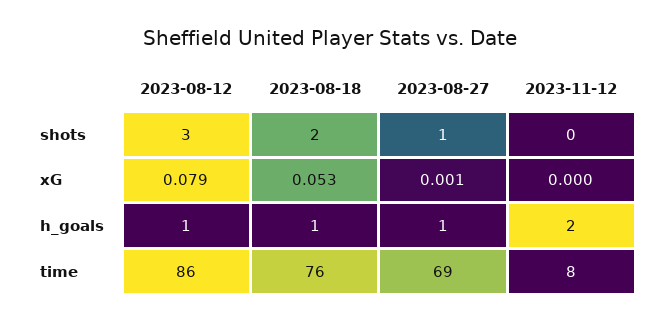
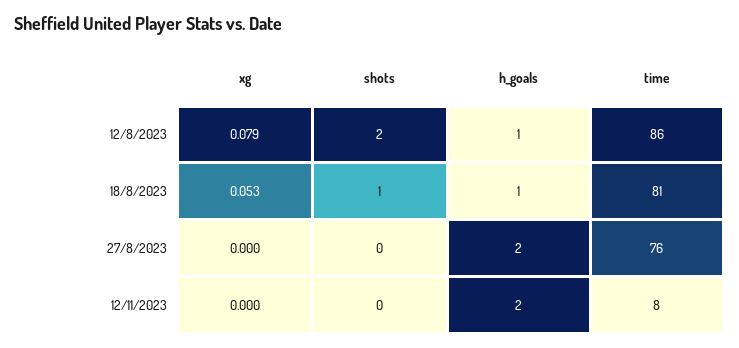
  {
    "2023-08-12": {
-     "shots": 3,
+     "shots": 2,
      "xG": 0.079,
      "h_goals": 1,
      "time": 86
    },
    "2023-08-18": {
-     "shots": 2,
+     "shots": 1,
      "xG": 0.053,
      "h_goals": 1,
-     "time": 76
+     "time": 81
    },
    "2023-08-27": {
-     "shots": 1,
+     "shots": 0,
-     "xG": 0.001,
+     "xG": 0,
-     "h_goals": 1,
+     "h_goals": 2,
-     "time": 69
+     "time": 76
    },
    "2023-11-12": {
      "shots": 0,
      "xG": 0,
      "h_goals": 2,
      "time": 8
    }
  }

